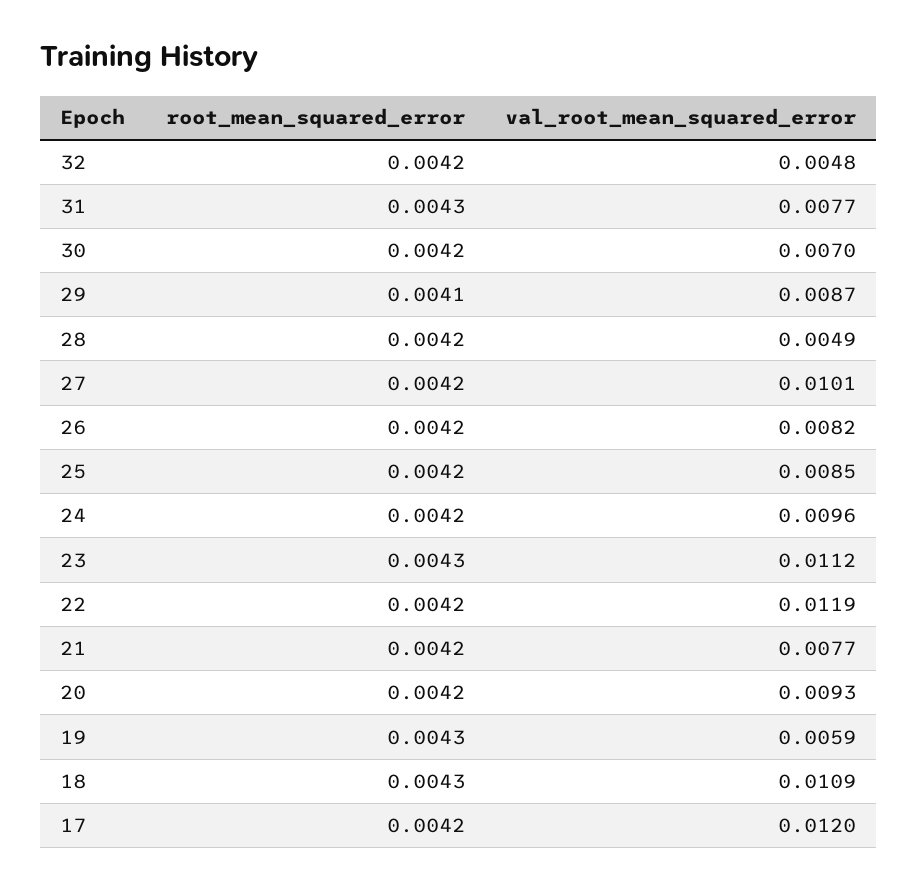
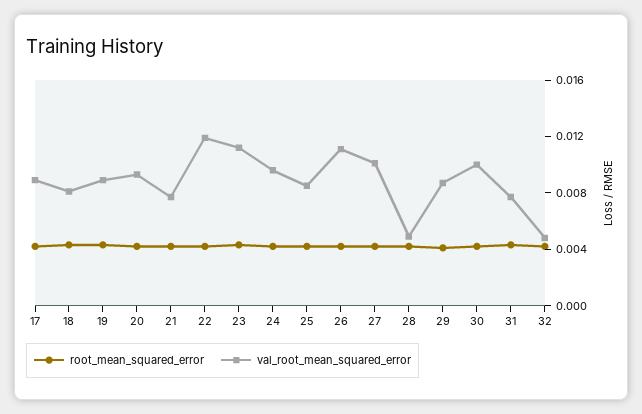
  {
    "root_mean_squared_error": {
      "32": 0.0042,
      "31": 0.0043,
      "30": 0.0042,
      "29": 0.0041,
      "28": 0.0042,
      "27": 0.0042,
      "26": 0.0042,
      "25": 0.0042,
      "24": 0.0042,
      "23": 0.0043,
      "22": 0.0042,
      "21": 0.0042,
      "20": 0.0042,
      "19": 0.0043,
      "18": 0.0043,
      "17": 0.0042
    },
    "val_root_mean_squared_error": {
      "32": 0.0048,
      "31": 0.0077,
-     "30": 0.007,
+     "30": 0.01,
      "29": 0.0087,
      "28": 0.0049,
      "27": 0.0101,
-     "26": 0.0082,
+     "26": 0.011,
      "25": 0.0085,
      "24": 0.0096,
      "23": 0.0112,
      "22": 0.0119,
      "21": 0.0077,
      "20": 0.0093,
-     "19": 0.0059,
+     "19": 0.009,
-     "18": 0.0109,
+     "18": 0.008,
-     "17": 0.012
+     "17": 0.009
    }
  }

